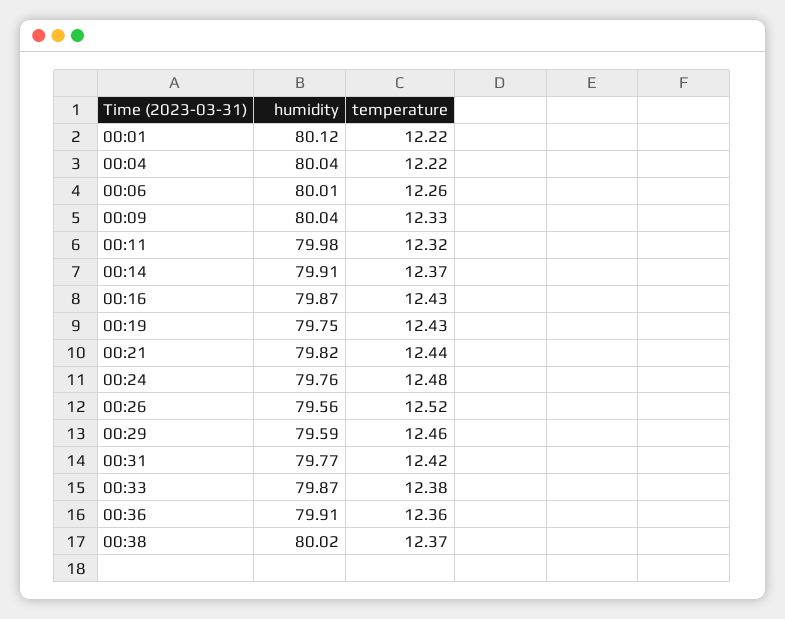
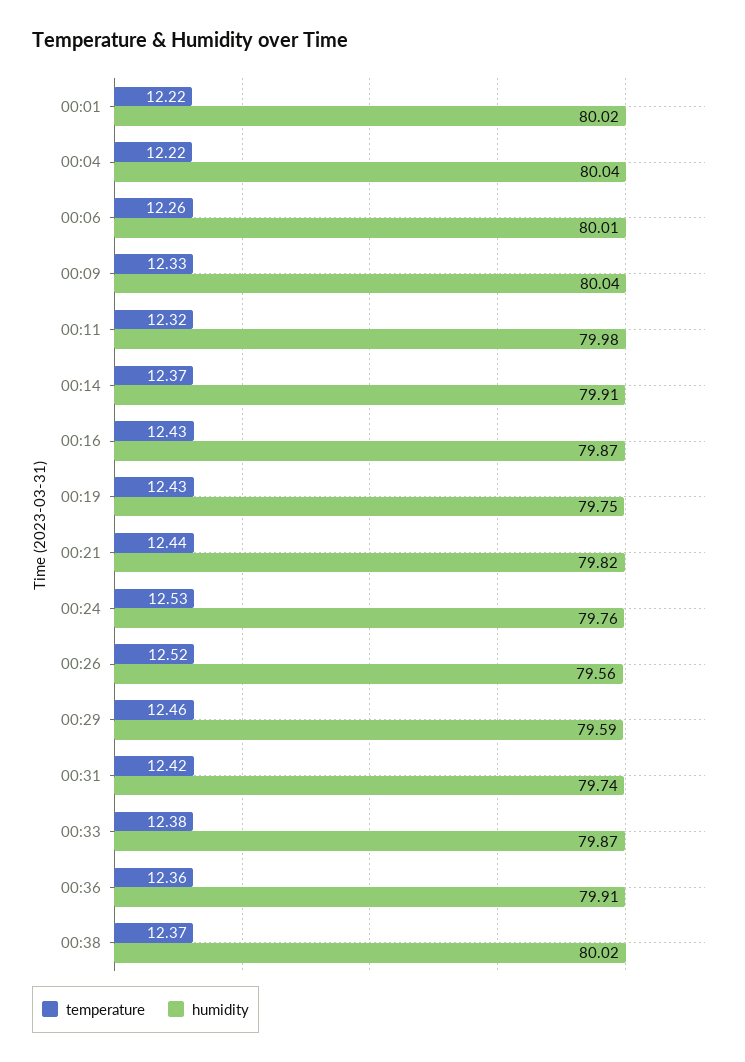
  {
    "humidity": {
-     "00:01": 80.12,
+     "00:01": 80.02,
      "00:04": 80.04,
      "00:06": 80.01,
      "00:09": 80.04,
      "00:11": 79.98,
      "00:14": 79.91,
      "00:16": 79.87,
      "00:19": 79.75,
      "00:21": 79.82,
      "00:24": 79.76,
      "00:26": 79.56,
      "00:29": 79.59,
-     "00:31": 79.77,
+     "00:31": 79.74,
      "00:33": 79.87,
      "00:36": 79.91,
      "00:38": 80.02
    },
    "temperature": {
      "00:01": 12.22,
      "00:04": 12.22,
      "00:06": 12.26,
      "00:09": 12.33,
      "00:11": 12.32,
      "00:14": 12.37,
      "00:16": 12.43,
      "00:19": 12.43,
      "00:21": 12.44,
-     "00:24": 12.48,
+     "00:24": 12.53,
      "00:26": 12.52,
      "00:29": 12.46,
      "00:31": 12.42,
      "00:33": 12.38,
      "00:36": 12.36,
      "00:38": 12.37
    }
  }

